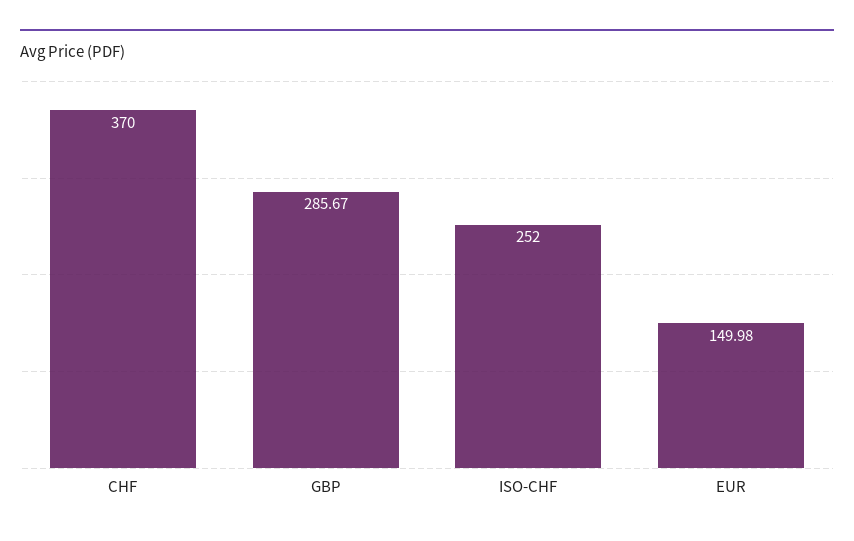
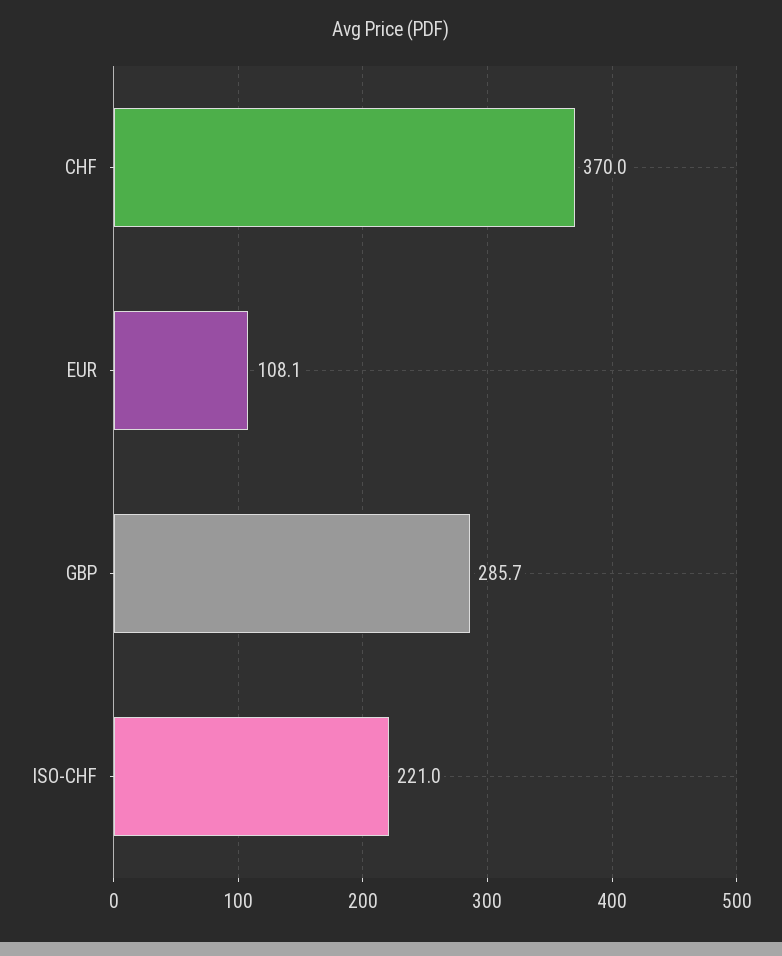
  {
    "CHF": 370,
    "GBP": 285.67,
-   "ISO-CHF": 252,
+   "ISO-CHF": 221,
-   "EUR": 149.98
+   "EUR": 108.1
  }

